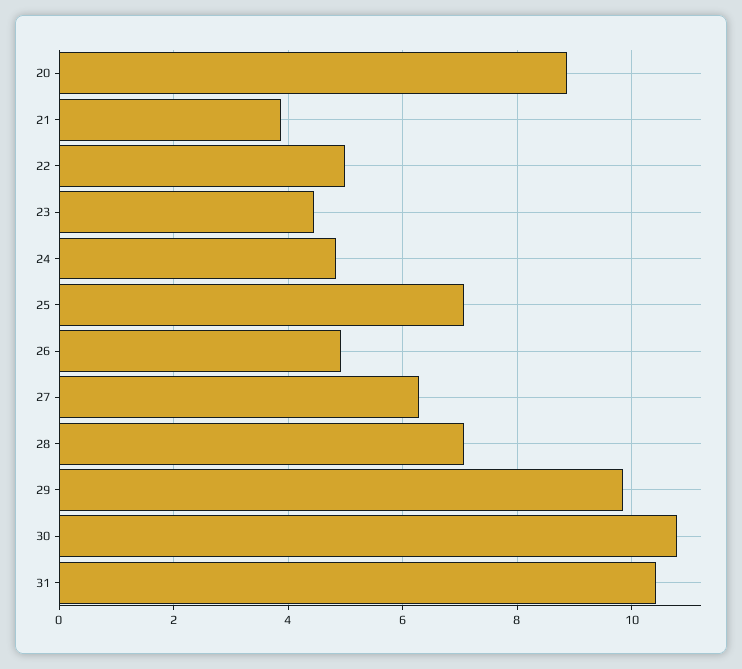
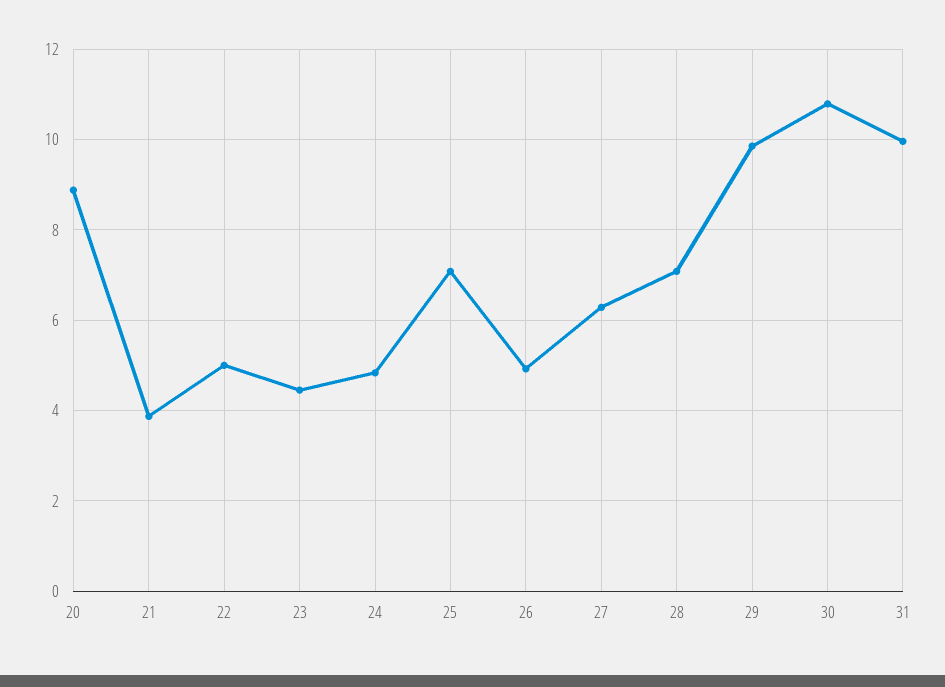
  {
    "20": 8.8,
    "21": 3.8,
    "22": 5,
    "23": 4.4,
    "24": 4.8,
    "25": 7,
    "26": 5,
    "27": 6.2,
    "28": 7,
    "29": 9.8,
    "30": 10.8,
-   "31": 10.4
+   "31": 10
  }

